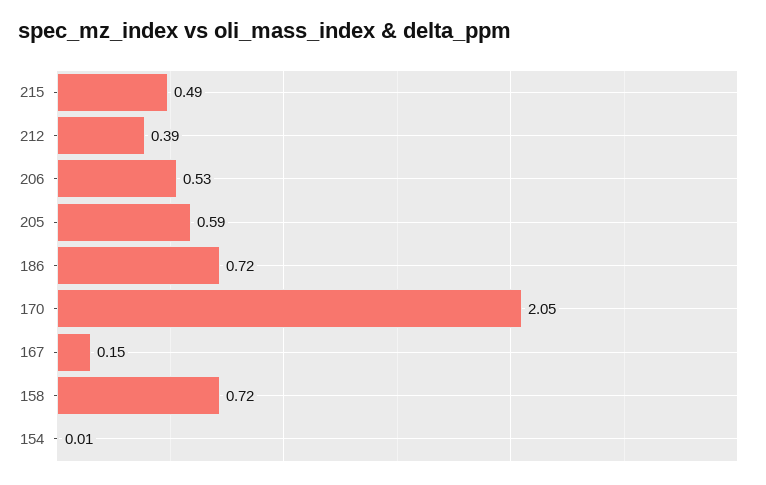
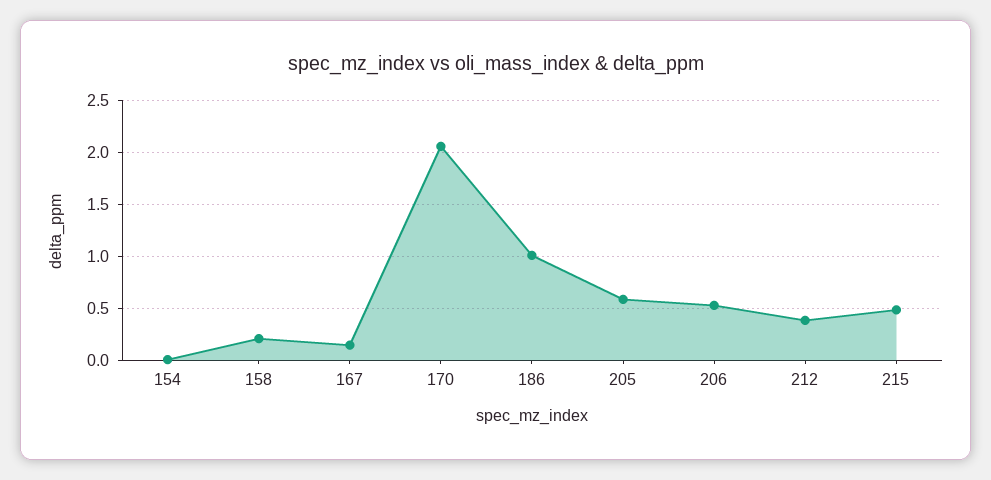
  {
    "215": 0.49,
    "212": 0.39,
    "206": 0.53,
    "205": 0.59,
-   "186": 0.72,
+   "186": 1,
    "170": 2.05,
    "167": 0.15,
-   "158": 0.72,
+   "158": 0.2,
    "154": 0.01
  }

